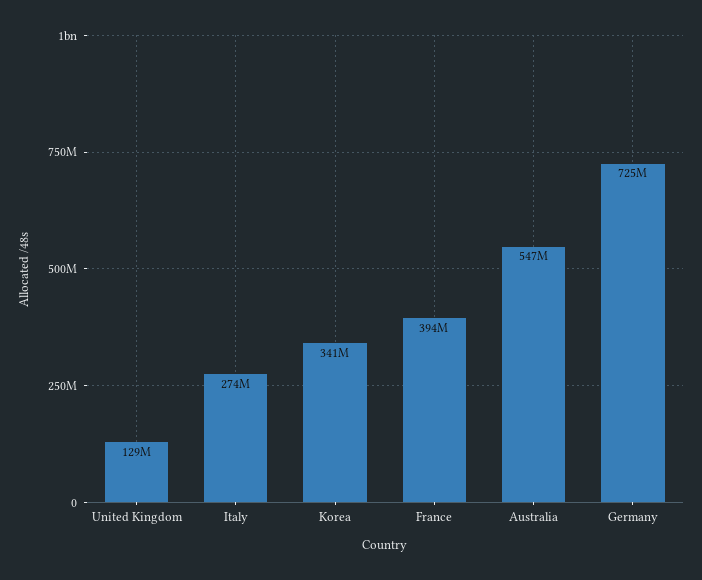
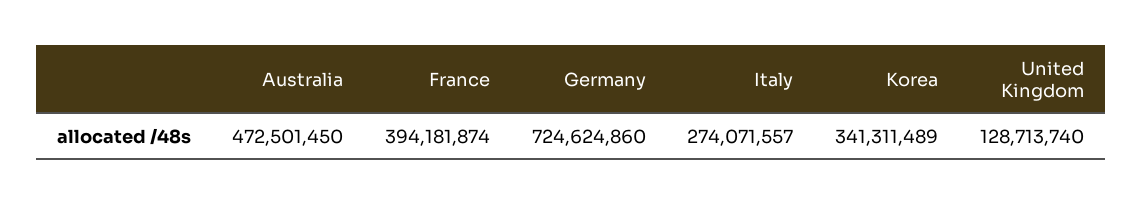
  {
    "United Kingdom": 128713740,
    "Italy": 274071557,
    "Korea": 341311489,
    "France": 394181874,
-   "Australia": 547000000,
+   "Australia": 472501450,
    "Germany": 724624860
  }

